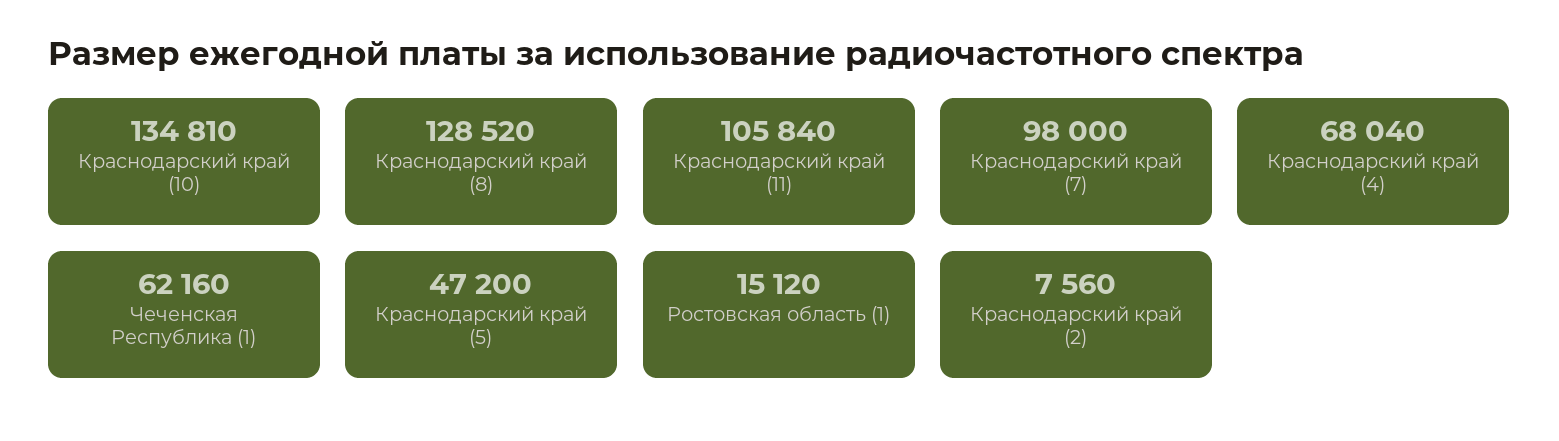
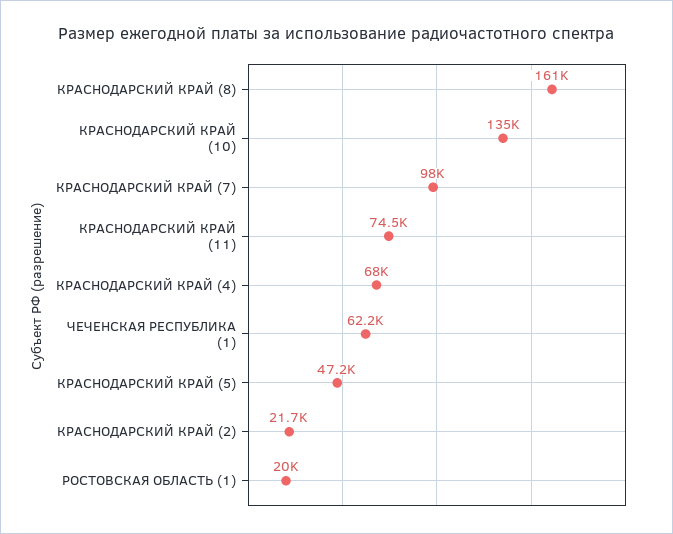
  {
    "Краснодарский край (10)": 134810,
-   "Краснодарский край (8)": 128520,
+   "Краснодарский край (8)": 161000,
-   "Краснодарский край (11)": 105840,
+   "Краснодарский край (11)": 74500,
    "Краснодарский край (7)": 98000,
    "Краснодарский край (4)": 68040,
    "Чеченская Республика (1)": 62160,
    "Краснодарский край (5)": 47200,
-   "Ростовская область (1)": 15120,
+   "Ростовская область (1)": 20000,
-   "Краснодарский край (2)": 7560
+   "Краснодарский край (2)": 21700
  }

